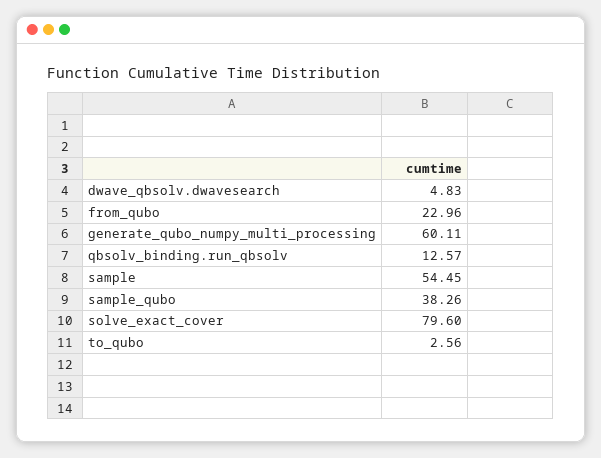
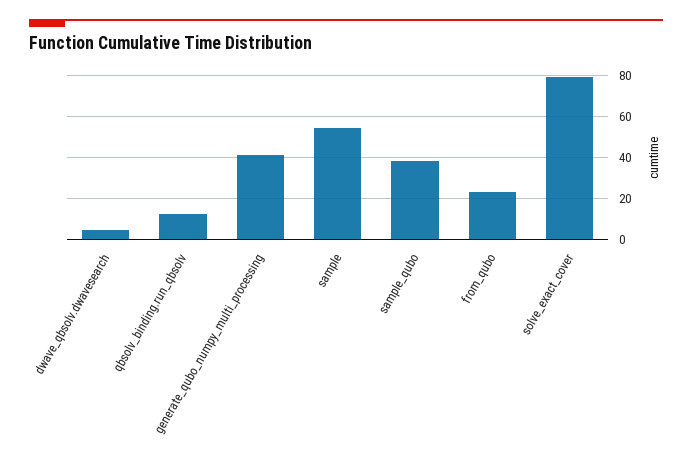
  {
    "dwave_qbsolv.dwavesearch": 4.83,
    "from_qubo": 22.96,
-   "generate_qubo_numpy_multi_processing": 60.11,
+   "generate_qubo_numpy_multi_processing": 40,
    "qbsolv_binding.run_qbsolv": 12.57,
    "sample": 54.45,
    "sample_qubo": 38.26,
-   "solve_exact_cover": 79.6,
+   "solve_exact_cover": 79.6
-   "to_qubo": 2.56
  }

